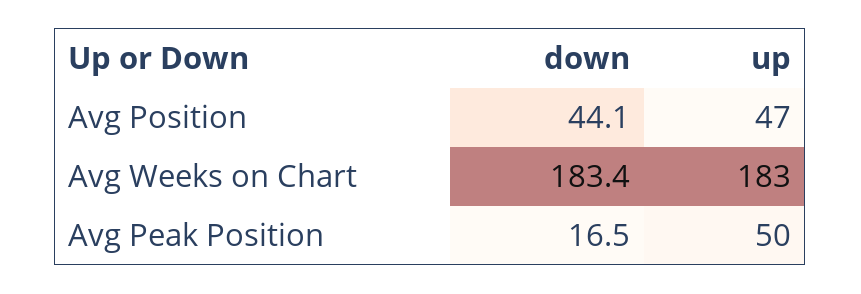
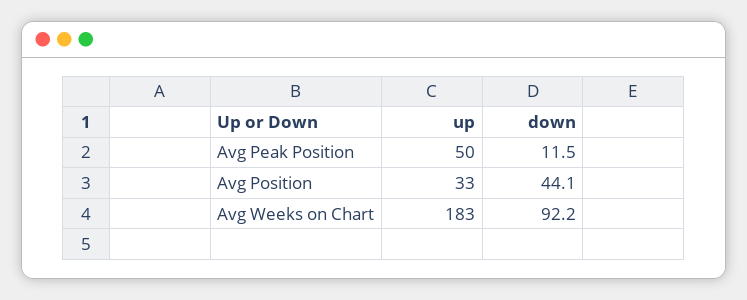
  {
    "down": {
      "Avg Position": 44.1,
-     "Avg Weeks on Chart": 183.4,
+     "Avg Weeks on Chart": 92.2,
-     "Avg Peak Position": 16.5
+     "Avg Peak Position": 11.5
    },
    "up": {
-     "Avg Position": 47,
+     "Avg Position": 33,
      "Avg Weeks on Chart": 183,
      "Avg Peak Position": 50
    }
  }

